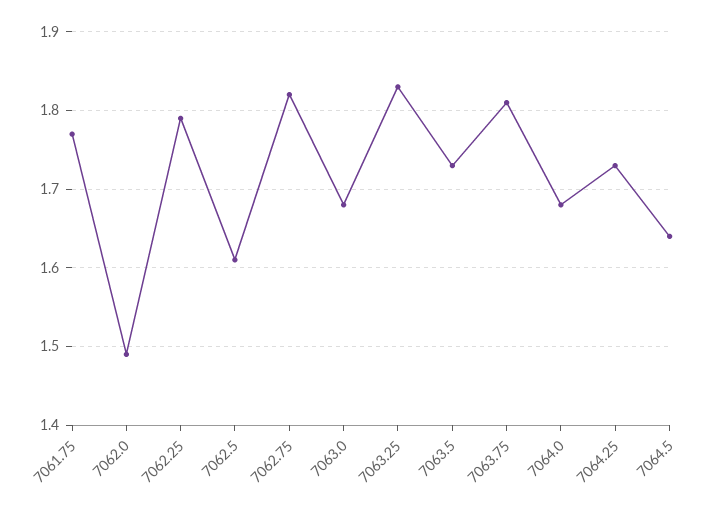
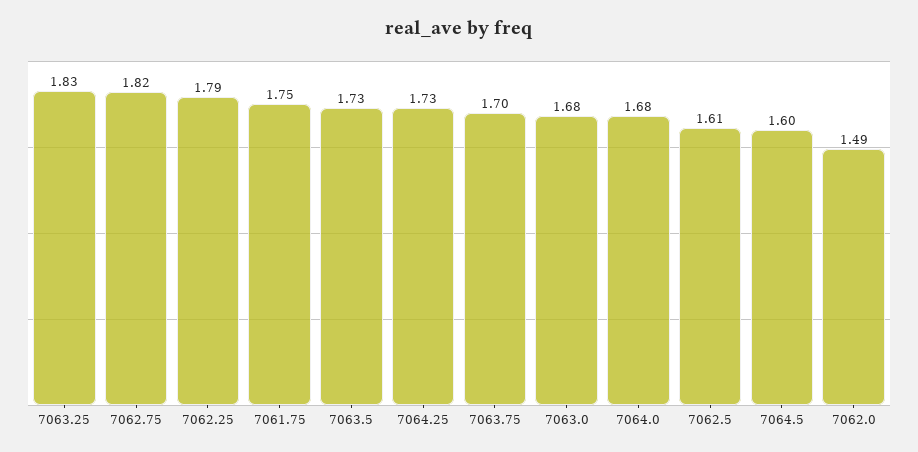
  {
-   "7061.75": 1.77,
+   "7061.75": 1.75,
    "7062.0": 1.49,
    "7062.25": 1.79,
    "7062.5": 1.61,
    "7062.75": 1.82,
    "7063.0": 1.68,
    "7063.25": 1.83,
    "7063.5": 1.73,
-   "7063.75": 1.81,
+   "7063.75": 1.7,
    "7064.0": 1.68,
    "7064.25": 1.73,
-   "7064.5": 1.64
+   "7064.5": 1.6
  }

